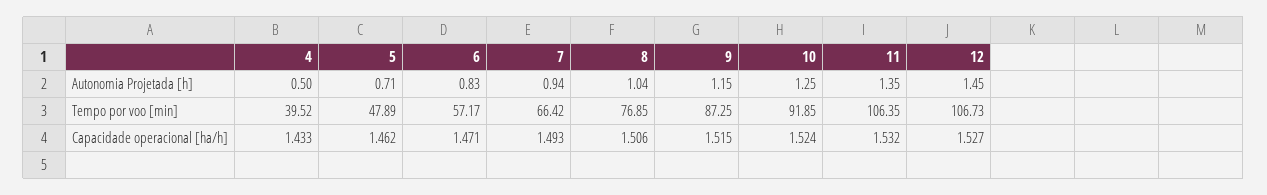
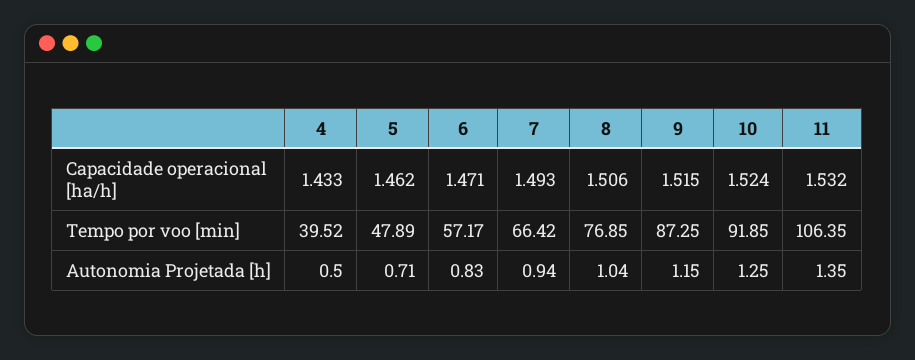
  {
    "4": {
      "Autonomia Projetada [h]": 0.5,
      "Tempo por voo [min]": 39.52,
      "Capacidade operacional [ha/h]": 1.433
    },
    "5": {
      "Autonomia Projetada [h]": 0.71,
      "Tempo por voo [min]": 47.89,
      "Capacidade operacional [ha/h]": 1.462
    },
    "6": {
      "Autonomia Projetada [h]": 0.83,
      "Tempo por voo [min]": 57.17,
      "Capacidade operacional [ha/h]": 1.471
    },
    "7": {
      "Autonomia Projetada [h]": 0.94,
      "Tempo por voo [min]": 66.42,
      "Capacidade operacional [ha/h]": 1.493
    },
    "8": {
      "Autonomia Projetada [h]": 1.04,
      "Tempo por voo [min]": 76.85,
      "Capacidade operacional [ha/h]": 1.506
    },
    "9": {
      "Autonomia Projetada [h]": 1.15,
      "Tempo por voo [min]": 87.25,
      "Capacidade operacional [ha/h]": 1.515
    },
    "10": {
      "Autonomia Projetada [h]": 1.25,
      "Tempo por voo [min]": 91.85,
      "Capacidade operacional [ha/h]": 1.524
    },
    "11": {
      "Autonomia Projetada [h]": 1.35,
      "Tempo por voo [min]": 106.35,
      "Capacidade operacional [ha/h]": 1.532
-   },
+   }
-   "12": {
-     "Autonomia Projetada [h]": 1.45,
-     "Tempo por voo [min]": 106.73,
-     "Capacidade operacional [ha/h]": 1.527
-   }
  }

